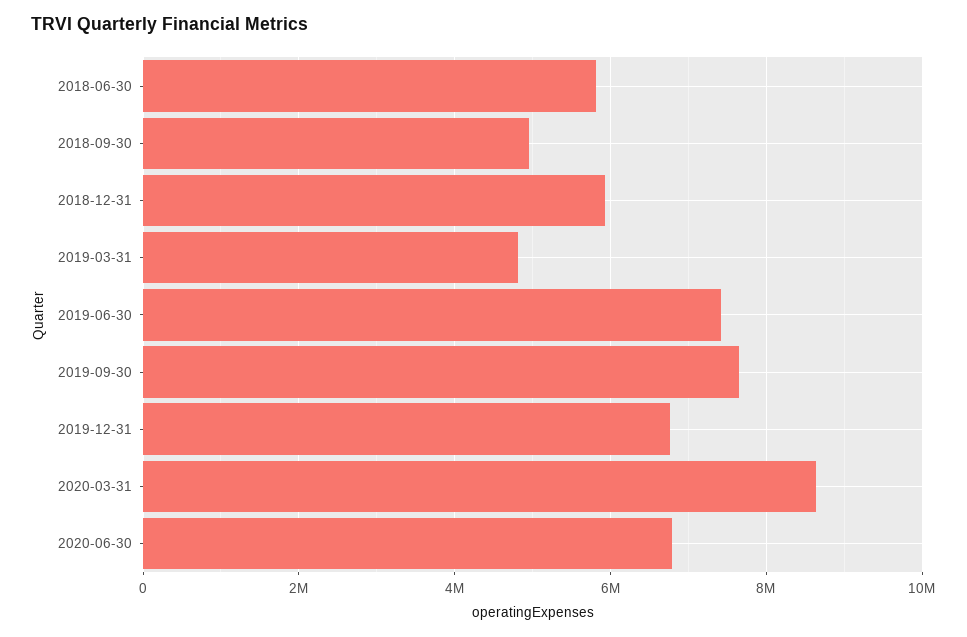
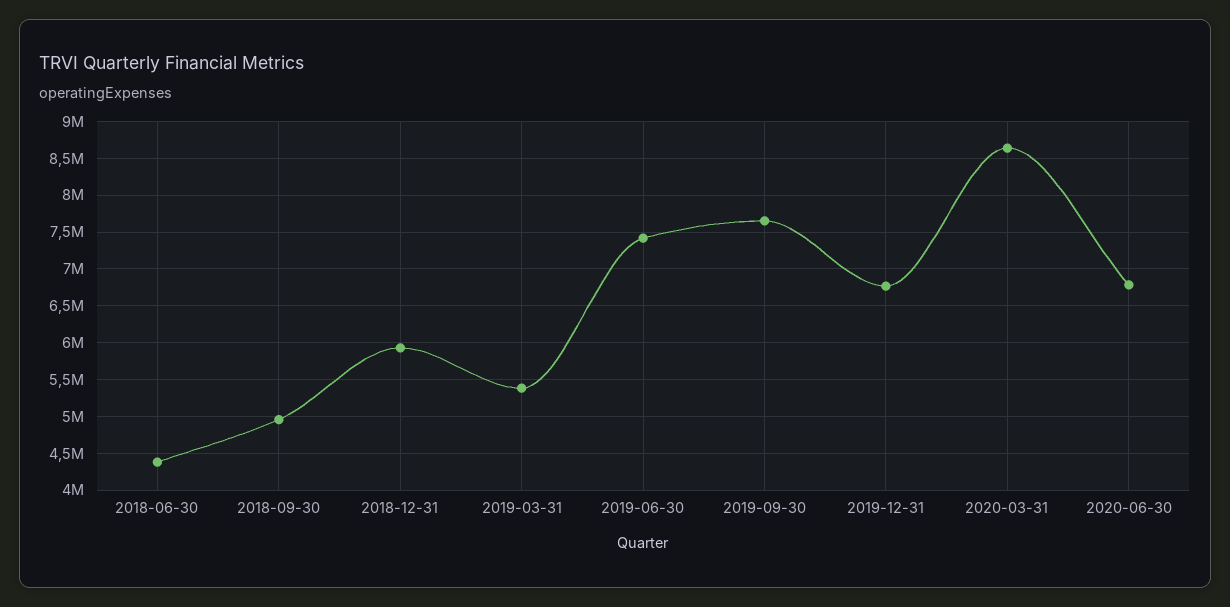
  {
-   "2018-06-30": 5800000,
+   "2018-06-30": 4400000,
    "2018-09-30": 5000000,
    "2018-12-31": 5900000,
-   "2019-03-31": 4800000,
+   "2019-03-31": 5400000,
    "2019-06-30": 7400000,
    "2019-09-30": 7700000,
    "2019-12-31": 6800000,
    "2020-03-31": 8600000,
    "2020-06-30": 6800000
  }

